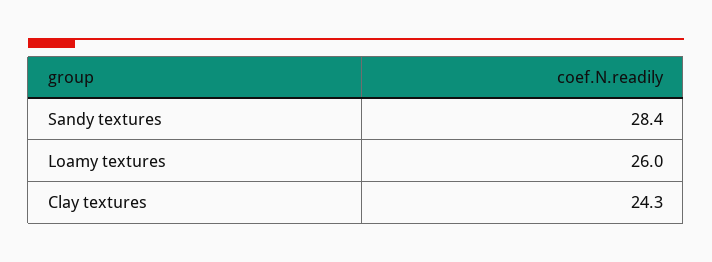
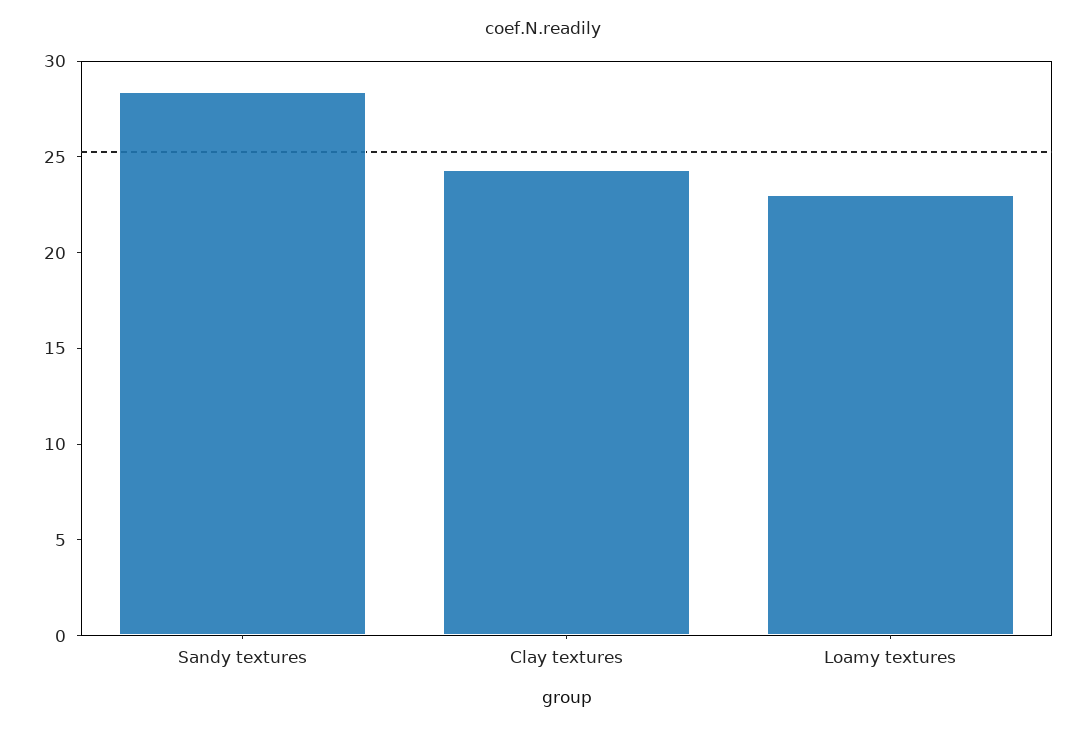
  {
    "Sandy textures": 28.4,
-   "Loamy textures": 26,
+   "Loamy textures": 23,
    "Clay textures": 24.3
  }

